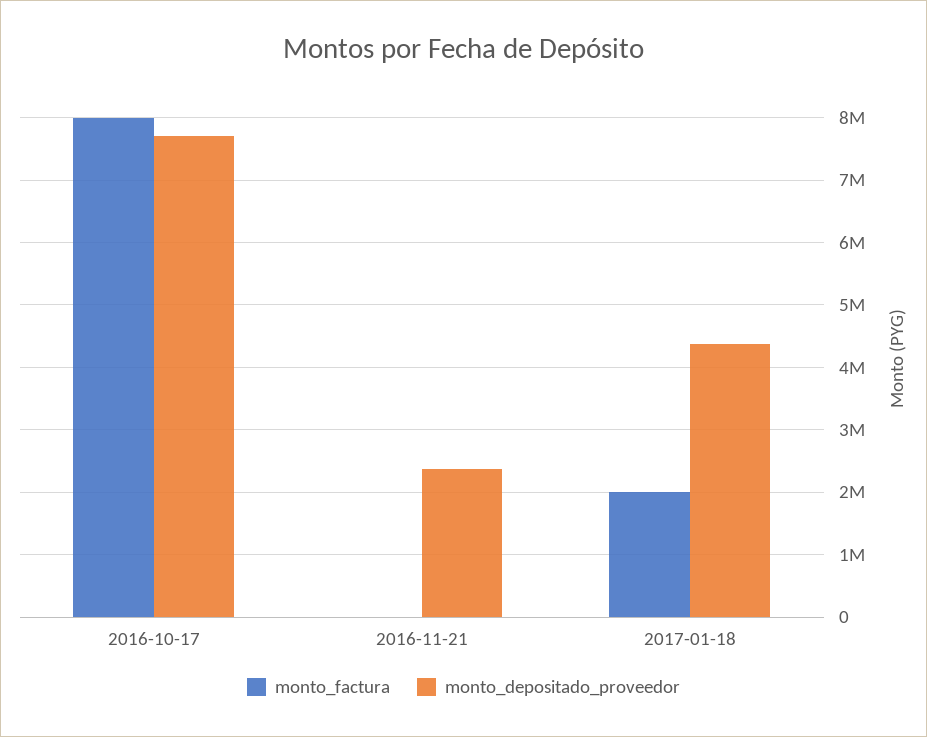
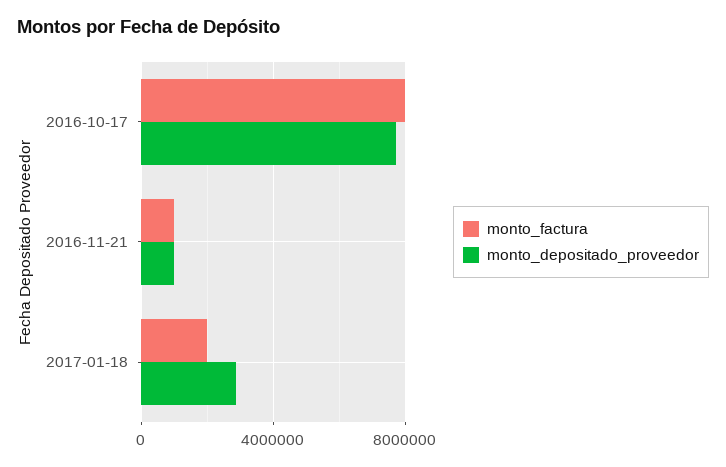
  {
    "monto_factura": {
      "2016-10-17": 8000000,
-     "2016-11-21": 0,
+     "2016-11-21": 1000000,
      "2017-01-18": 2000000
    },
    "monto_depositado_proveedor": {
      "2016-10-17": 7700000,
-     "2016-11-21": 2400000,
+     "2016-11-21": 1000000,
-     "2017-01-18": 4400000
+     "2017-01-18": 3000000
    }
  }

